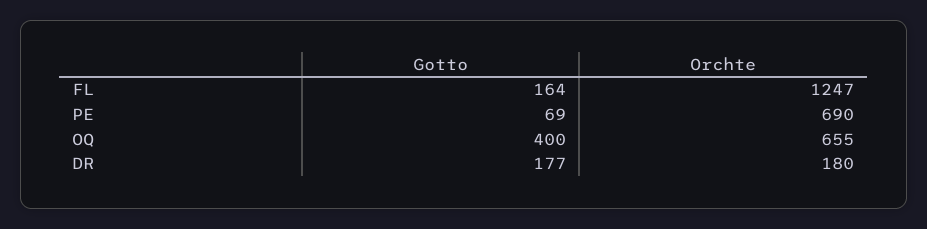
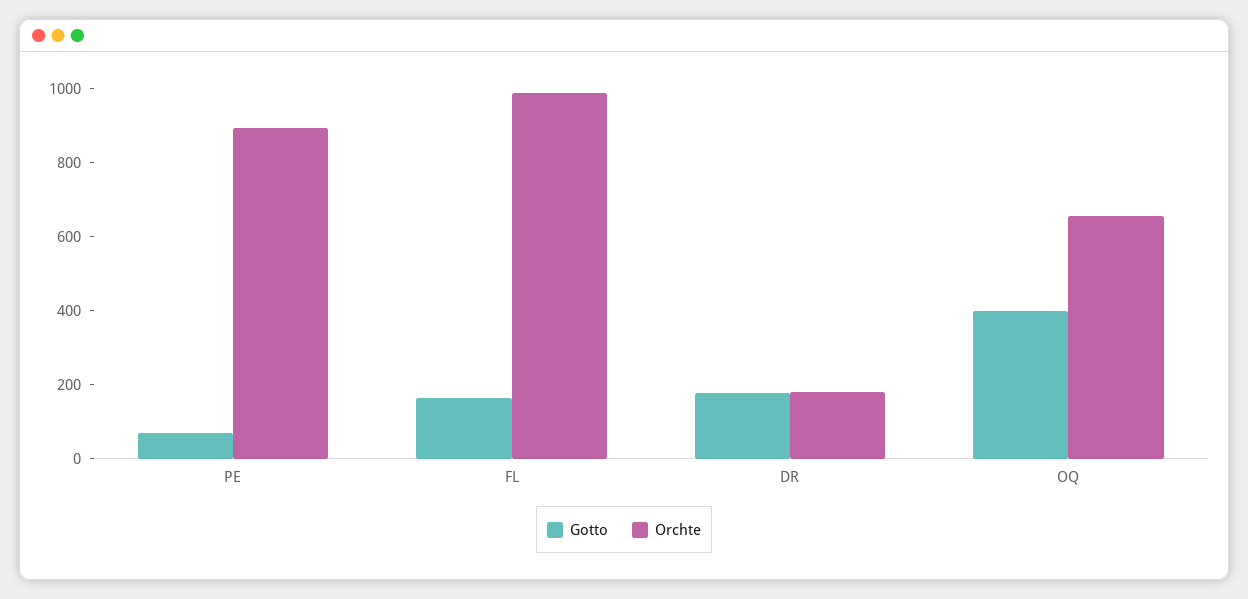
  {
    "Gotto": {
      "FL": 164,
      "PE": 69,
      "OQ": 400,
      "DR": 177
    },
    "Orchte": {
-     "FL": 1247,
+     "FL": 1000,
-     "PE": 690,
+     "PE": 900,
      "OQ": 655,
      "DR": 180
    }
  }

